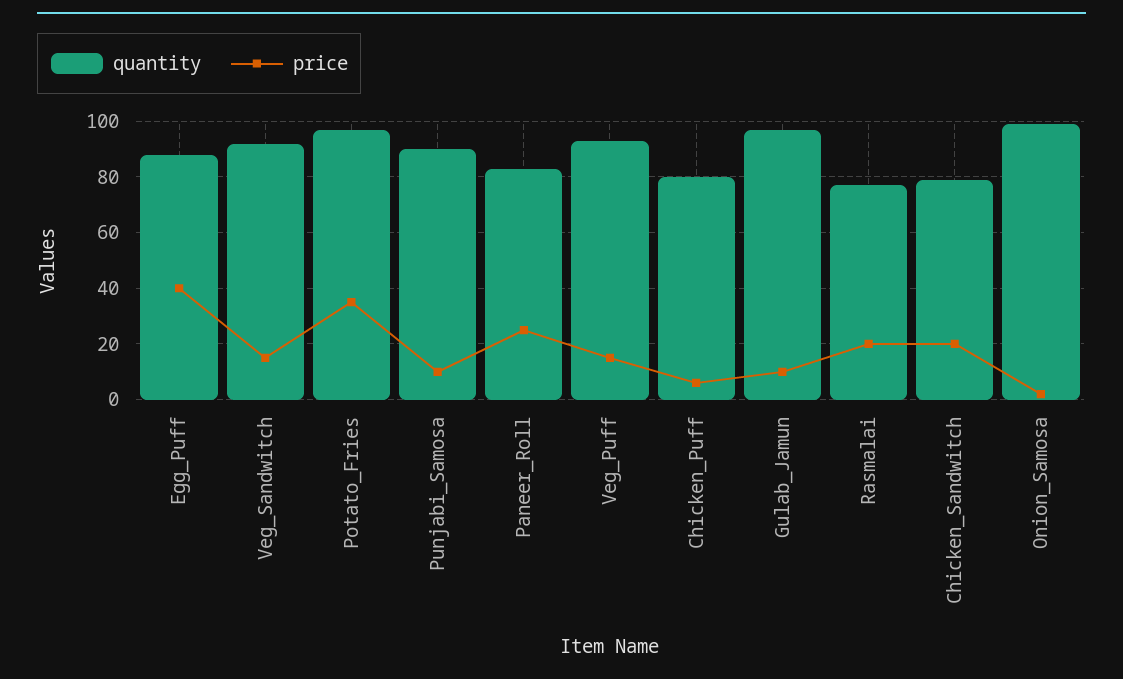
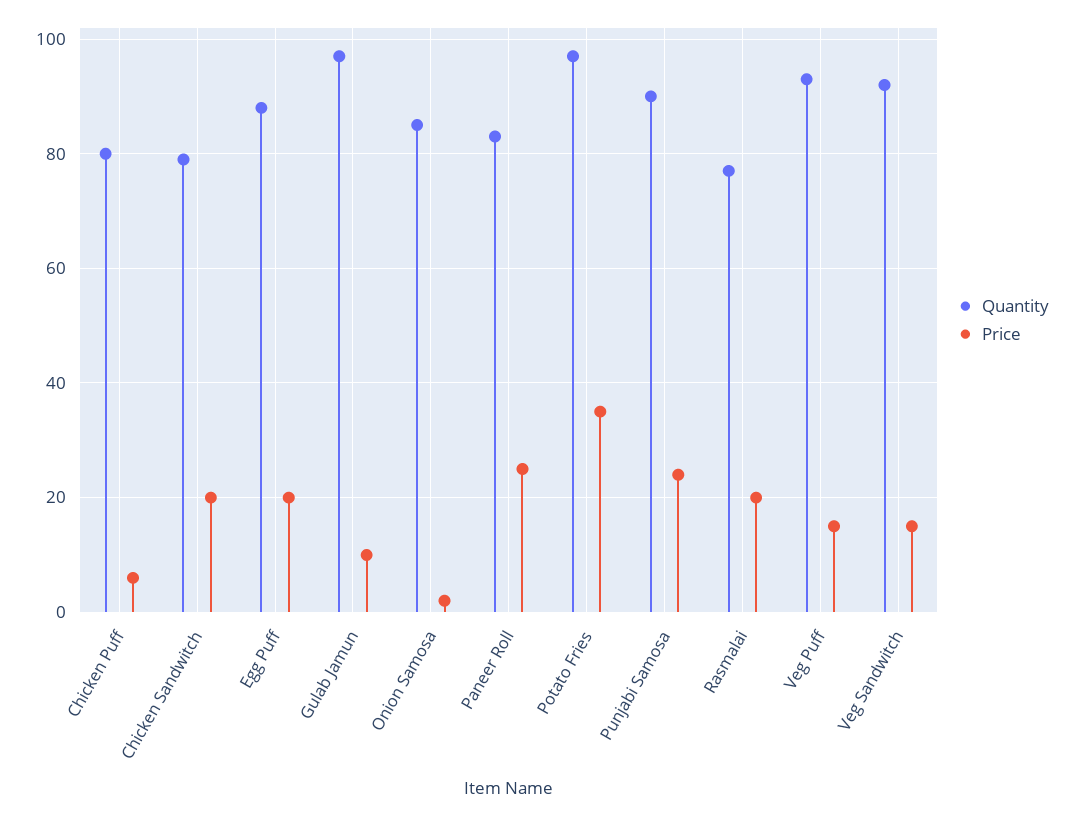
  {
    "quantity": {
      "Egg_Puff": 90,
      "Veg_Sandwitch": 90,
      "Potato_Fries": 95,
      "Punjabi_Samosa": 90,
      "Paneer_Roll": 85,
      "Veg_Puff": 95,
      "Chicken_Puff": 80,
      "Gulab_Jamun": 95,
      "Rasmalai": 75,
      "Chicken_Sandwitch": 80,
-     "Onion_Samosa": 100
+     "Onion_Samosa": 85
    },
    "price": {
-     "Egg_Puff": 40,
+     "Egg_Puff": 20,
      "Veg_Sandwitch": 15,
      "Potato_Fries": 35,
-     "Punjabi_Samosa": 10,
+     "Punjabi_Samosa": 25,
      "Paneer_Roll": 25,
      "Veg_Puff": 15,
      "Chicken_Puff": 5,
      "Gulab_Jamun": 10,
      "Rasmalai": 20,
      "Chicken_Sandwitch": 20,
      "Onion_Samosa": 0
    }
  }

